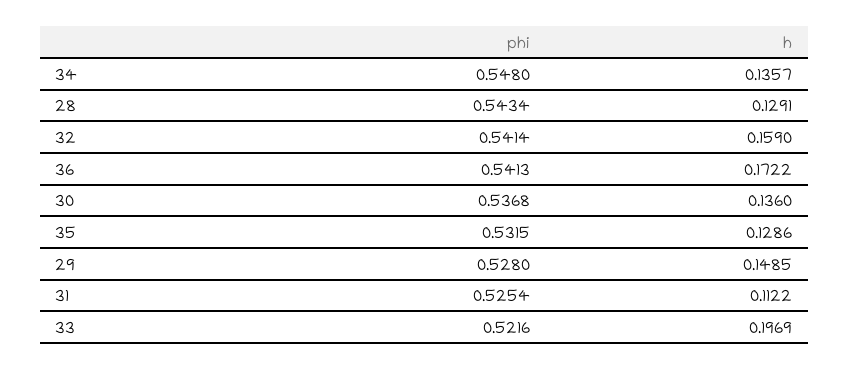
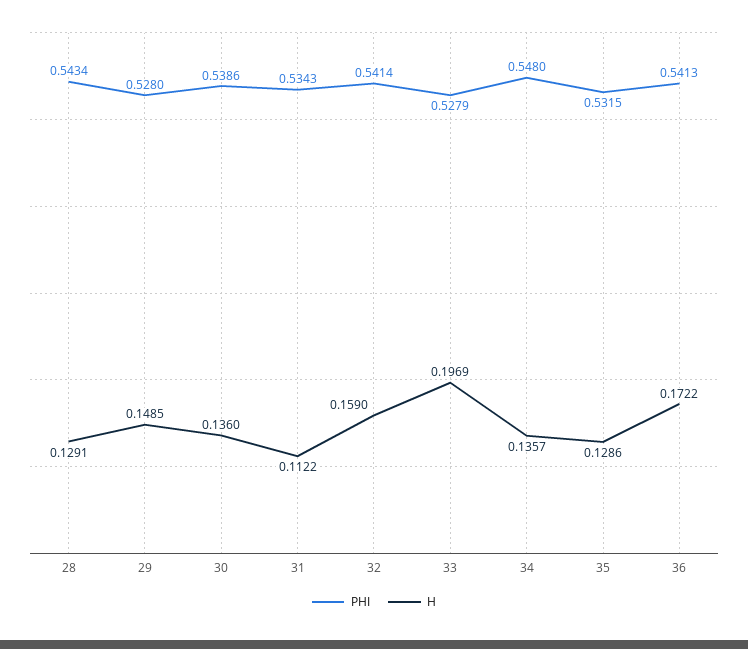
  {
    "phi": {
      "34": 0.548,
      "28": 0.5434,
      "32": 0.5414,
      "36": 0.5413,
-     "30": 0.5368,
+     "30": 0.5386,
      "35": 0.5315,
      "29": 0.528,
-     "31": 0.5254,
+     "31": 0.5343,
-     "33": 0.5216
+     "33": 0.5279
    },
    "h": {
      "34": 0.1357,
      "28": 0.1291,
      "32": 0.159,
      "36": 0.1722,
      "30": 0.136,
      "35": 0.1286,
      "29": 0.1485,
      "31": 0.1122,
      "33": 0.1969
    }
  }

